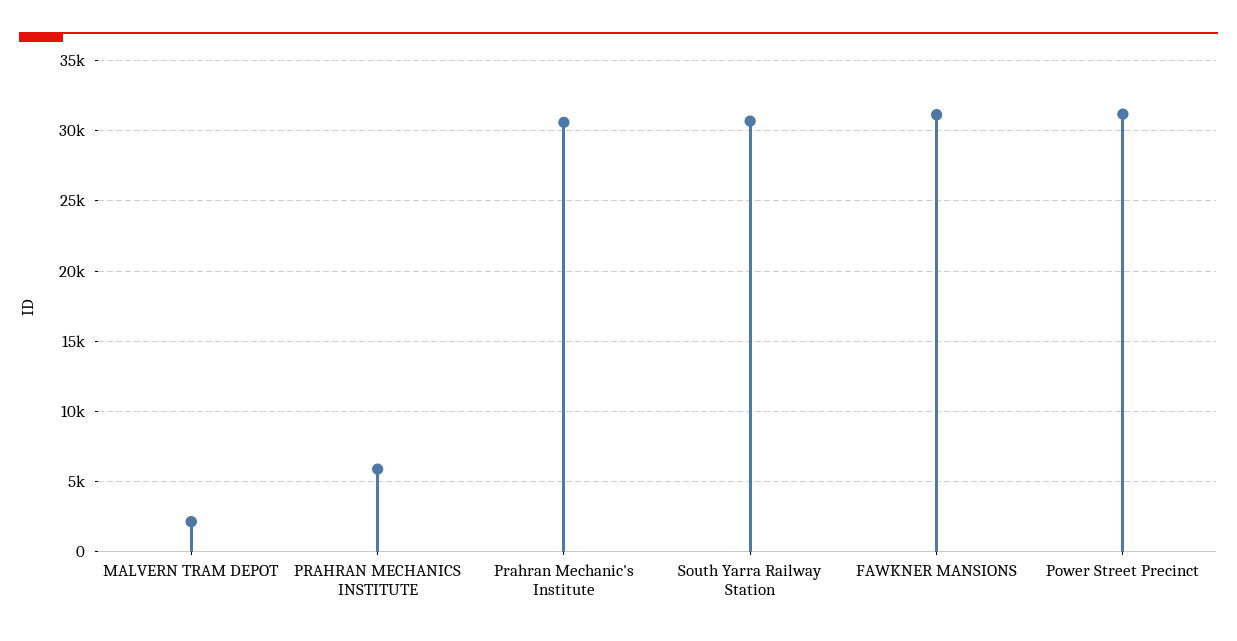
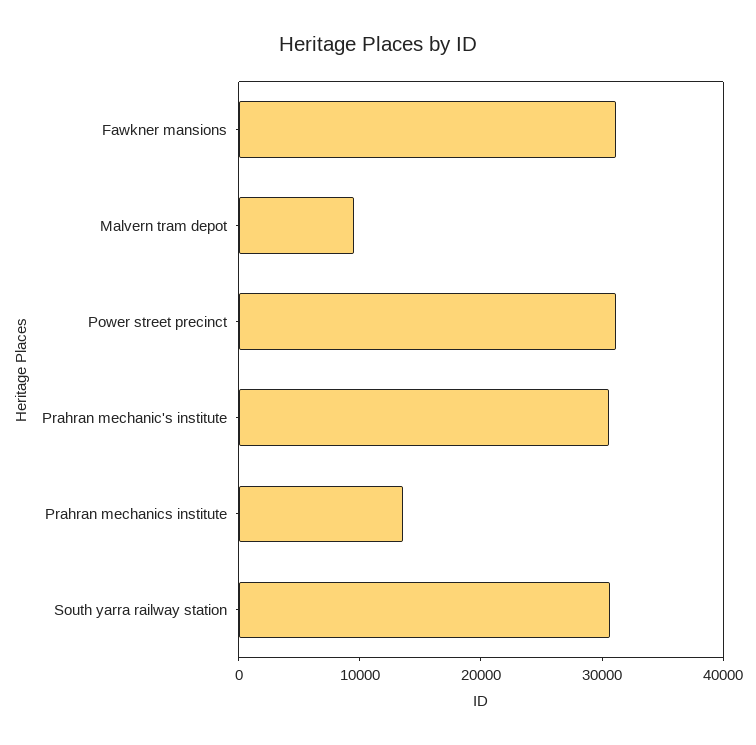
  {
-   "MALVERN TRAM DEPOT": 2000,
+   "MALVERN TRAM DEPOT": 10000,
-   "PRAHRAN MECHANICS INSTITUTE": 6000,
+   "PRAHRAN MECHANICS INSTITUTE": 14000,
    "Prahran Mechanic's Institute": 30500,
    "South Yarra Railway Station": 30500,
    "FAWKNER MANSIONS": 31000,
    "Power Street Precinct": 31000
  }

